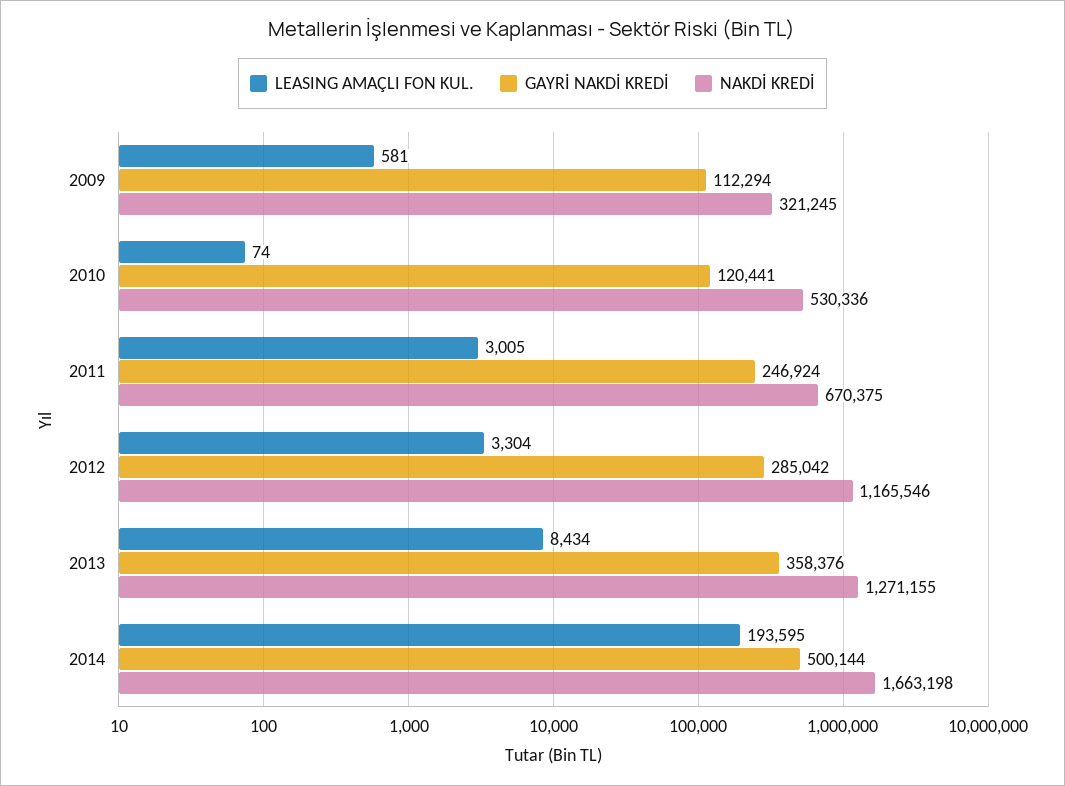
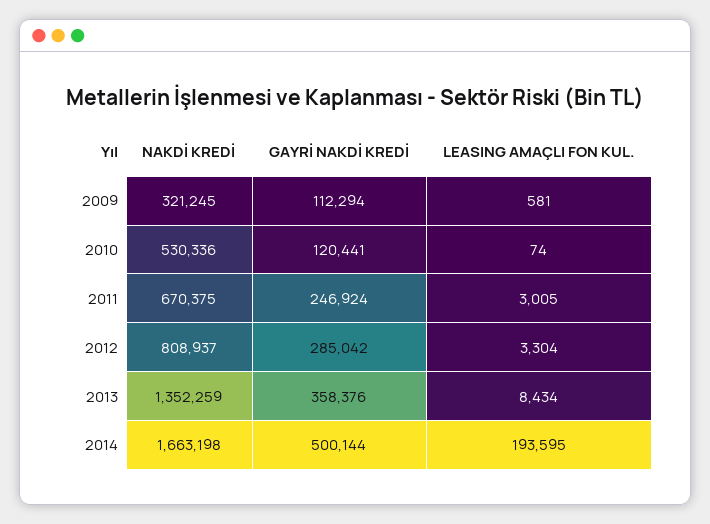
  {
    "LEASING AMAÇLI FON KUL.": {
      "2009": 581,
      "2010": 74,
      "2011": 3005,
      "2012": 3304,
      "2013": 8434,
      "2014": 193595
    },
    "GAYRİ NAKDİ KREDİ": {
      "2009": 112294,
      "2010": 120441,
      "2011": 246924,
      "2012": 285042,
      "2013": 358376,
      "2014": 500144
    },
    "NAKDİ KREDİ": {
      "2009": 321245,
      "2010": 530336,
      "2011": 670375,
-     "2012": 1165546,
+     "2012": 808937,
-     "2013": 1271155,
+     "2013": 1352259,
      "2014": 1663198
    }
  }

